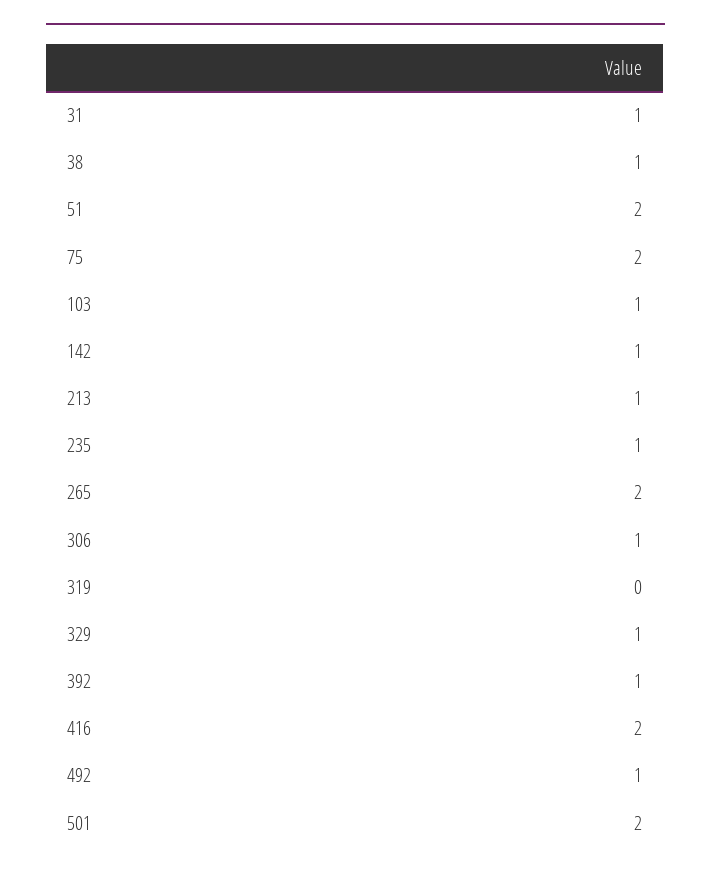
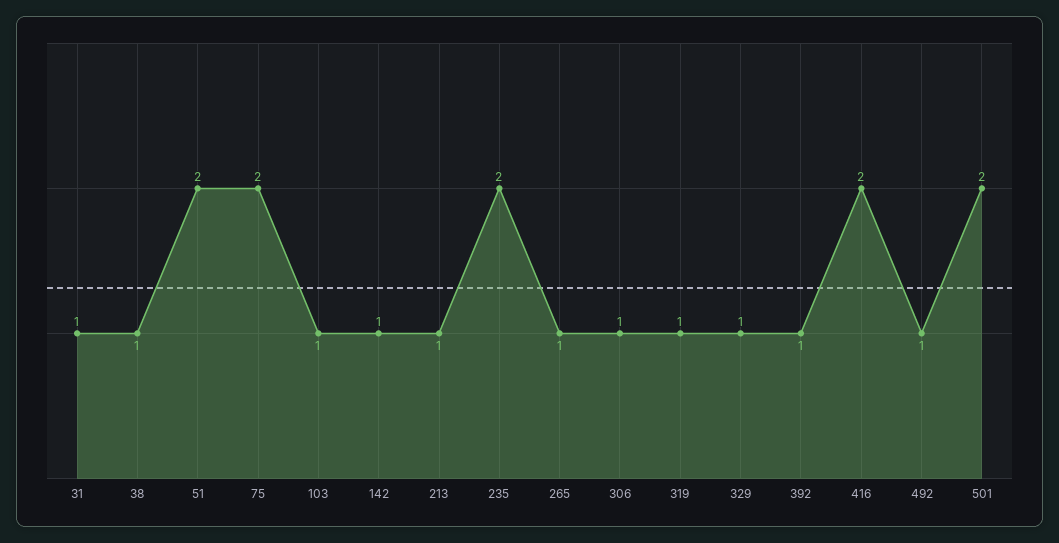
  {
    "31": 1,
    "38": 1,
    "51": 2,
    "75": 2,
    "103": 1,
    "142": 1,
    "213": 1,
-   "235": 1,
+   "235": 2,
-   "265": 2,
+   "265": 1,
    "306": 1,
-   "319": 0,
+   "319": 1,
    "329": 1,
    "392": 1,
    "416": 2,
    "492": 1,
    "501": 2
  }

